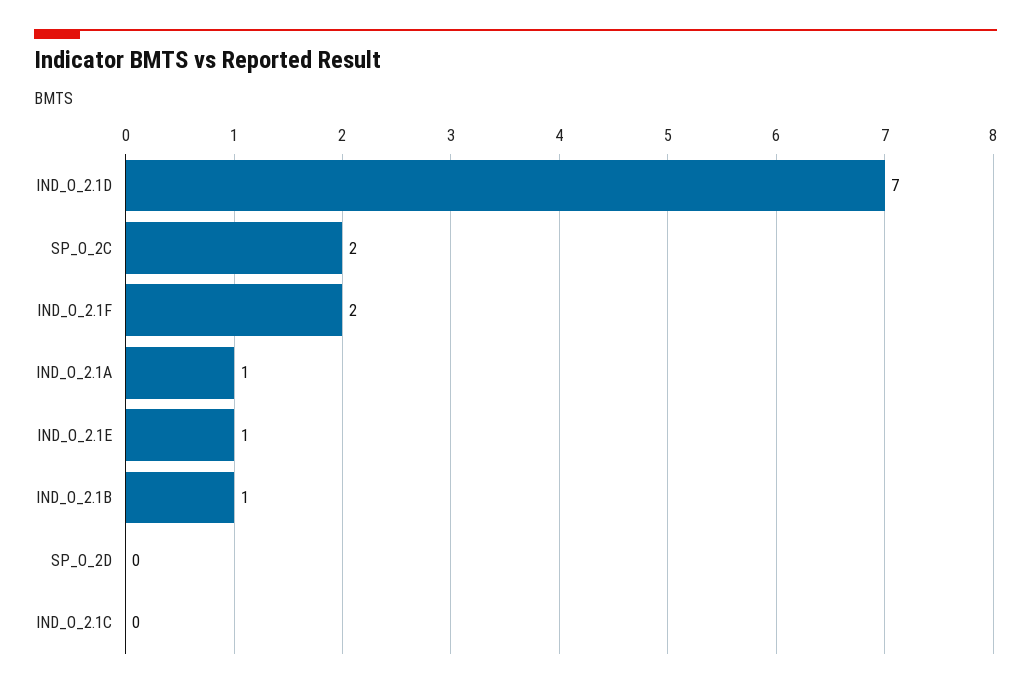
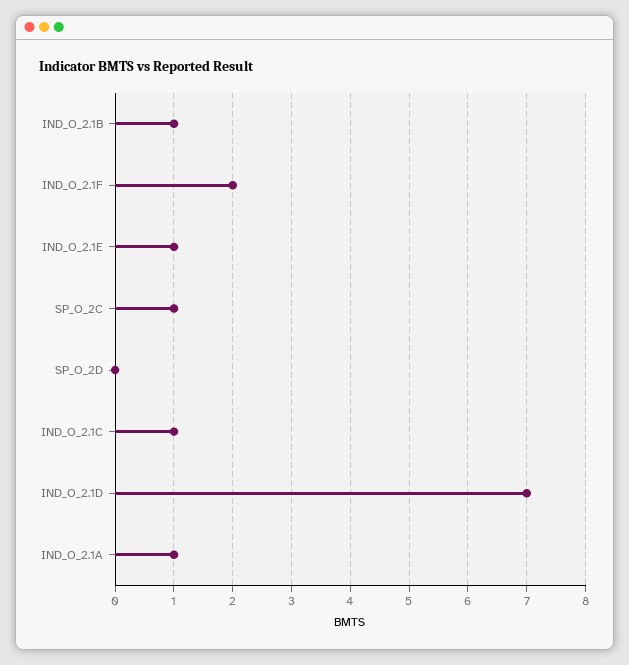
  {
    "IND_O_2.1D": 7,
-   "SP_O_2C": 2,
+   "SP_O_2C": 1,
    "IND_O_2.1F": 2,
    "IND_O_2.1A": 1,
    "IND_O_2.1E": 1,
    "IND_O_2.1B": 1,
    "SP_O_2D": 0,
-   "IND_O_2.1C": 0
+   "IND_O_2.1C": 1
  }

